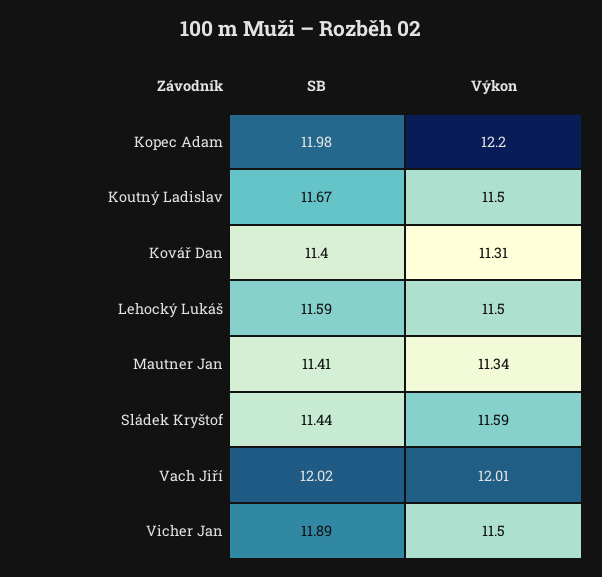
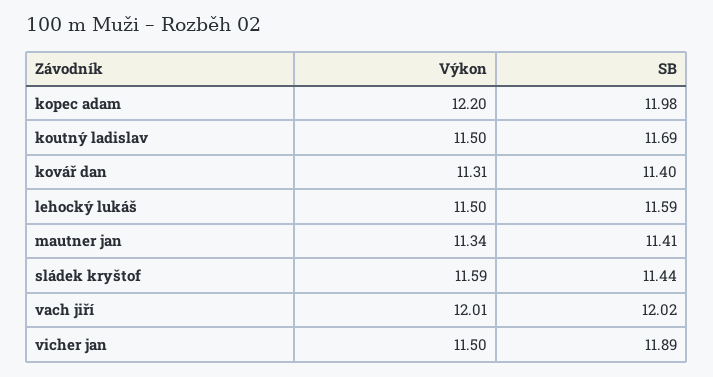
  {
    "SB": {
      "Kopec Adam": 11.98,
-     "Koutný Ladislav": 11.67,
+     "Koutný Ladislav": 11.69,
      "Kovář Dan": 11.4,
      "Lehocký Lukáš": 11.59,
      "Mautner Jan": 11.41,
      "Sládek Kryštof": 11.44,
      "Vach Jiří": 12.02,
      "Vicher Jan": 11.89
    },
    "Výkon": {
      "Kopec Adam": 12.2,
      "Koutný Ladislav": 11.5,
      "Kovář Dan": 11.31,
      "Lehocký Lukáš": 11.5,
      "Mautner Jan": 11.34,
      "Sládek Kryštof": 11.59,
      "Vach Jiří": 12.01,
      "Vicher Jan": 11.5
    }
  }

